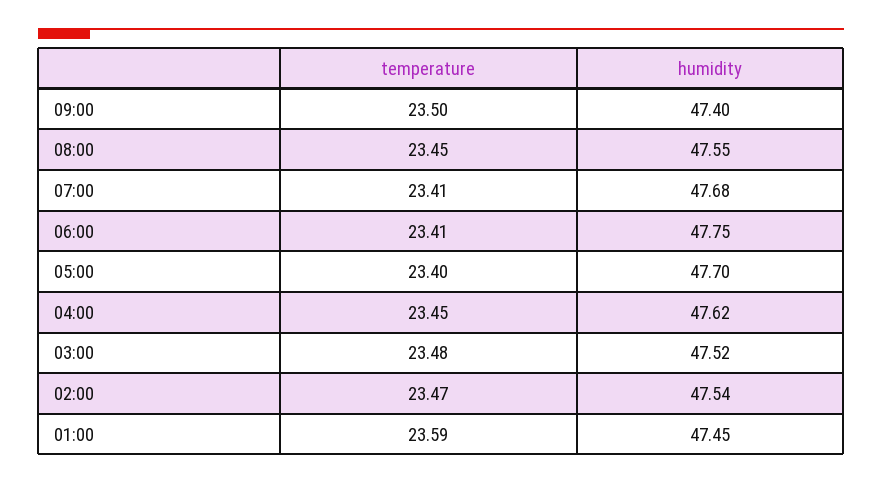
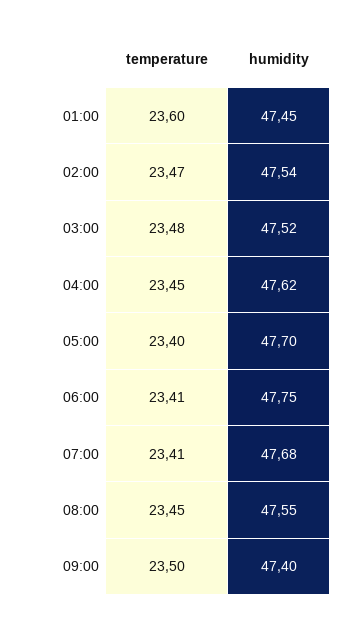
  {
    "temperature": {
      "09:00": 23.5,
      "08:00": 23.45,
      "07:00": 23.41,
      "06:00": 23.41,
      "05:00": 23.4,
      "04:00": 23.45,
      "03:00": 23.48,
      "02:00": 23.47,
-     "01:00": 23.59
+     "01:00": 23.6
    },
    "humidity": {
      "09:00": 47.4,
      "08:00": 47.55,
      "07:00": 47.68,
      "06:00": 47.75,
      "05:00": 47.7,
      "04:00": 47.62,
      "03:00": 47.52,
      "02:00": 47.54,
      "01:00": 47.45
    }
  }

